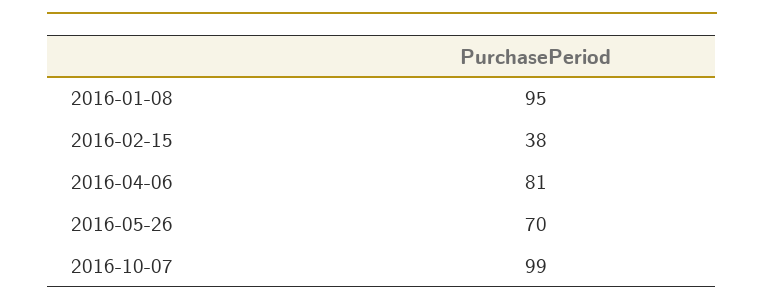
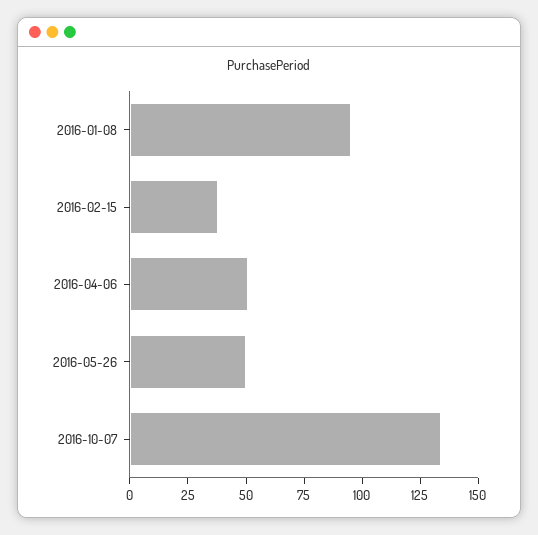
  {
    "2016-01-08": 95,
    "2016-02-15": 38,
-   "2016-04-06": 81,
+   "2016-04-06": 50,
-   "2016-05-26": 70,
+   "2016-05-26": 50,
-   "2016-10-07": 99
+   "2016-10-07": 135
  }

